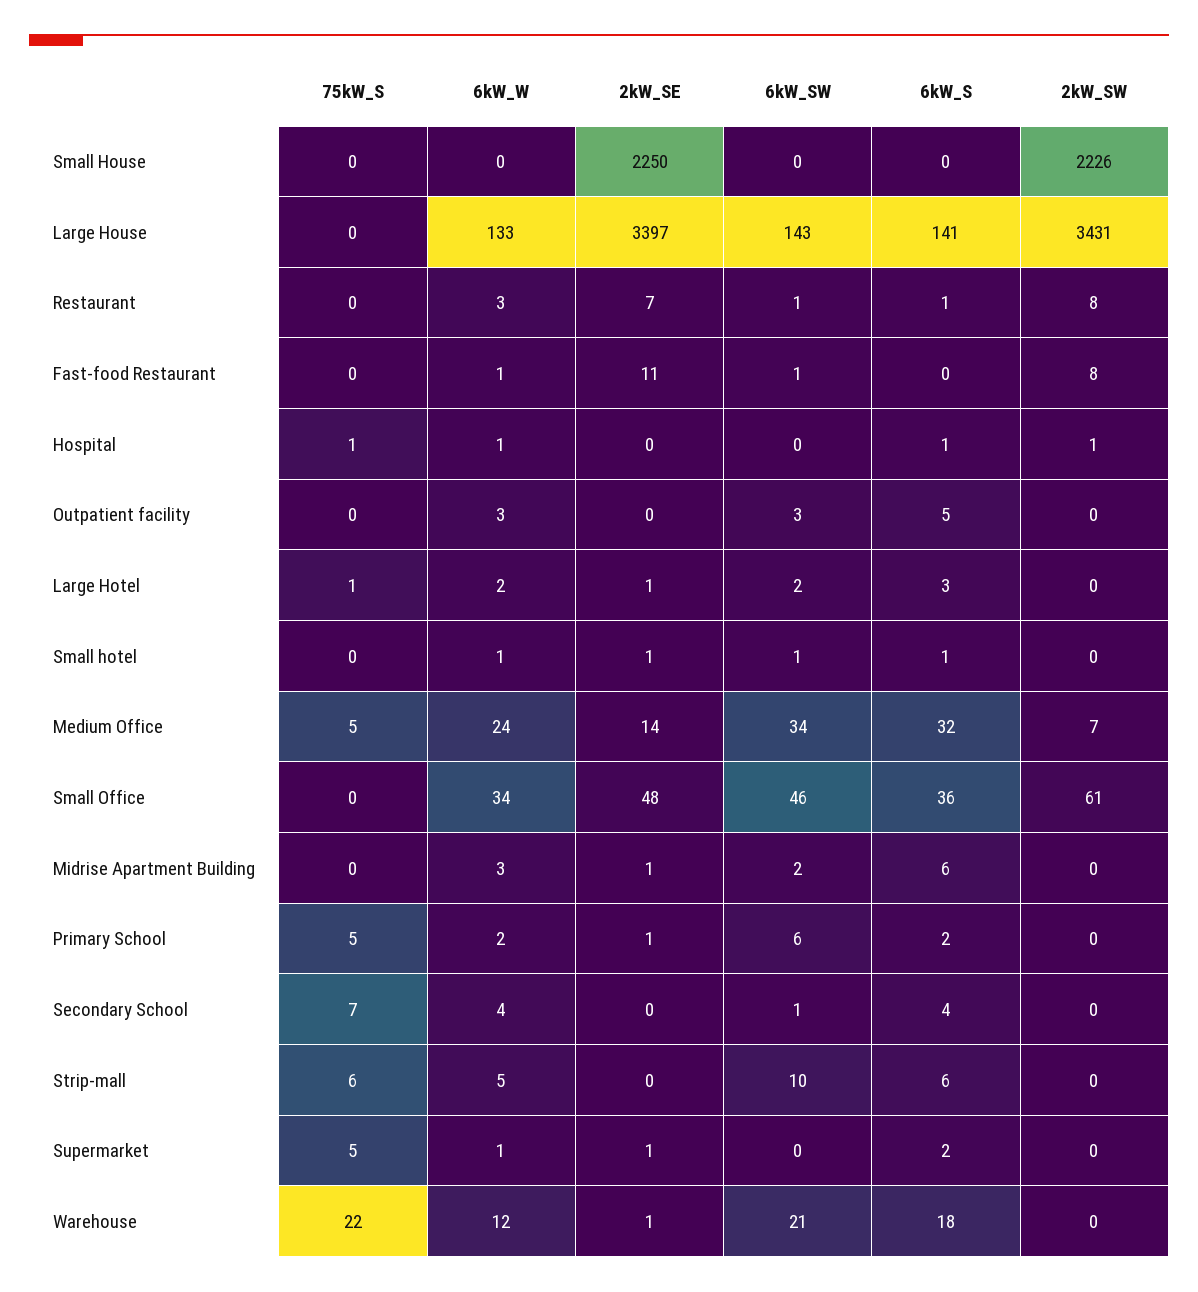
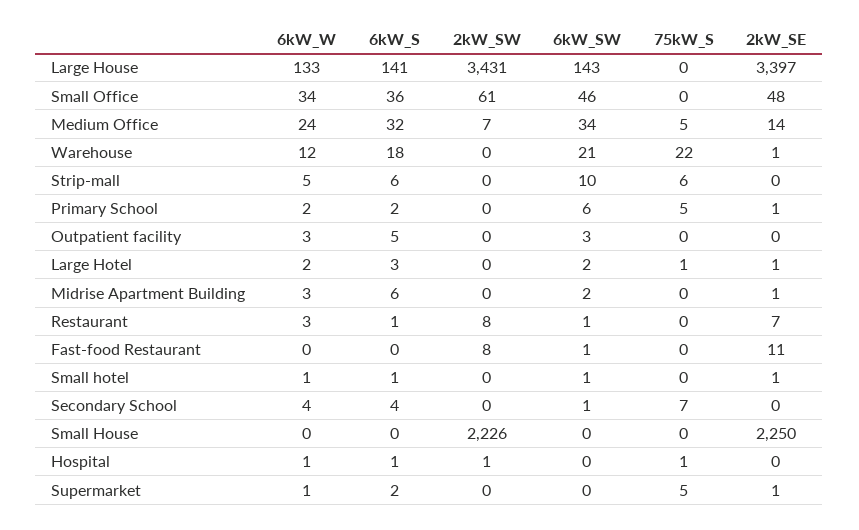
  {
    "75kW_S": {
      "Small House": 0,
      "Large House": 0,
      "Restaurant": 0,
      "Fast-food Restaurant": 0,
      "Hospital": 1,
      "Outpatient facility": 0,
      "Large Hotel": 1,
      "Small hotel": 0,
      "Medium Office": 5,
      "Small Office": 0,
      "Midrise Apartment Building": 0,
      "Primary School": 5,
      "Secondary School": 7,
      "Strip-mall": 6,
      "Supermarket": 5,
      "Warehouse": 22
    },
    "6kW_W": {
      "Small House": 0,
      "Large House": 133,
      "Restaurant": 3,
-     "Fast-food Restaurant": 1,
+     "Fast-food Restaurant": 0,
      "Hospital": 1,
      "Outpatient facility": 3,
      "Large Hotel": 2,
      "Small hotel": 1,
      "Medium Office": 24,
      "Small Office": 34,
      "Midrise Apartment Building": 3,
      "Primary School": 2,
      "Secondary School": 4,
      "Strip-mall": 5,
      "Supermarket": 1,
      "Warehouse": 12
    },
    "2kW_SE": {
      "Small House": 2250,
      "Large House": 3397,
      "Restaurant": 7,
      "Fast-food Restaurant": 11,
      "Hospital": 0,
      "Outpatient facility": 0,
      "Large Hotel": 1,
      "Small hotel": 1,
      "Medium Office": 14,
      "Small Office": 48,
      "Midrise Apartment Building": 1,
      "Primary School": 1,
      "Secondary School": 0,
      "Strip-mall": 0,
      "Supermarket": 1,
      "Warehouse": 1
    },
    "6kW_SW": {
      "Small House": 0,
      "Large House": 143,
      "Restaurant": 1,
      "Fast-food Restaurant": 1,
      "Hospital": 0,
      "Outpatient facility": 3,
      "Large Hotel": 2,
      "Small hotel": 1,
      "Medium Office": 34,
      "Small Office": 46,
      "Midrise Apartment Building": 2,
      "Primary School": 6,
      "Secondary School": 1,
      "Strip-mall": 10,
      "Supermarket": 0,
      "Warehouse": 21
    },
    "6kW_S": {
      "Small House": 0,
      "Large House": 141,
      "Restaurant": 1,
      "Fast-food Restaurant": 0,
      "Hospital": 1,
      "Outpatient facility": 5,
      "Large Hotel": 3,
      "Small hotel": 1,
      "Medium Office": 32,
      "Small Office": 36,
      "Midrise Apartment Building": 6,
      "Primary School": 2,
      "Secondary School": 4,
      "Strip-mall": 6,
      "Supermarket": 2,
      "Warehouse": 18
    },
    "2kW_SW": {
      "Small House": 2226,
      "Large House": 3431,
      "Restaurant": 8,
      "Fast-food Restaurant": 8,
      "Hospital": 1,
      "Outpatient facility": 0,
      "Large Hotel": 0,
      "Small hotel": 0,
      "Medium Office": 7,
      "Small Office": 61,
      "Midrise Apartment Building": 0,
      "Primary School": 0,
      "Secondary School": 0,
      "Strip-mall": 0,
      "Supermarket": 0,
      "Warehouse": 0
    }
  }

